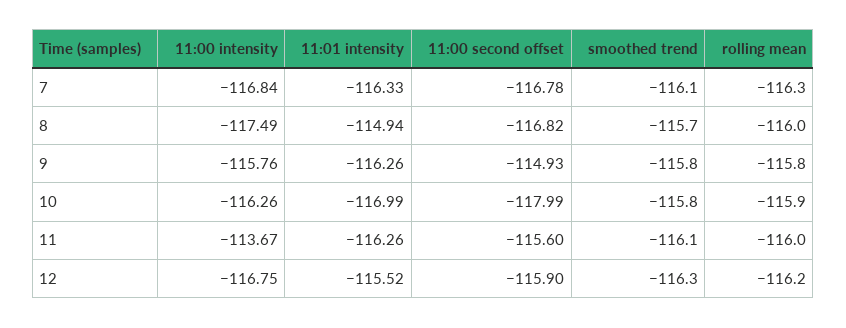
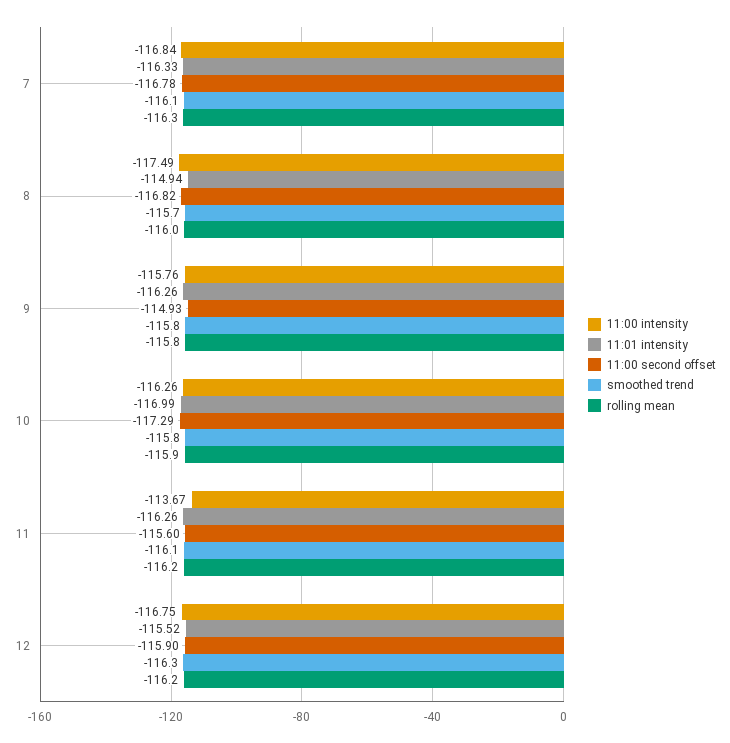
  {
    "11:00 intensity": {
      "7": -116.84,
      "8": -117.49,
      "9": -115.76,
      "10": -116.26,
      "11": -113.67,
      "12": -116.75
    },
    "11:01 intensity": {
      "7": -116.33,
      "8": -114.94,
      "9": -116.26,
      "10": -116.99,
      "11": -116.26,
      "12": -115.52
    },
    "11:00 second offset": {
      "7": -116.78,
      "8": -116.82,
      "9": -114.93,
-     "10": -117.99,
+     "10": -117.29,
      "11": -115.6,
      "12": -115.9
    },
    "smoothed trend": {
      "7": -116.1,
      "8": -115.7,
      "9": -115.8,
      "10": -115.8,
      "11": -116.1,
      "12": -116.3
    },
    "rolling mean": {
      "7": -116.3,
      "8": -116,
      "9": -115.8,
      "10": -115.9,
-     "11": -116,
+     "11": -116.2,
      "12": -116.2
    }
  }

